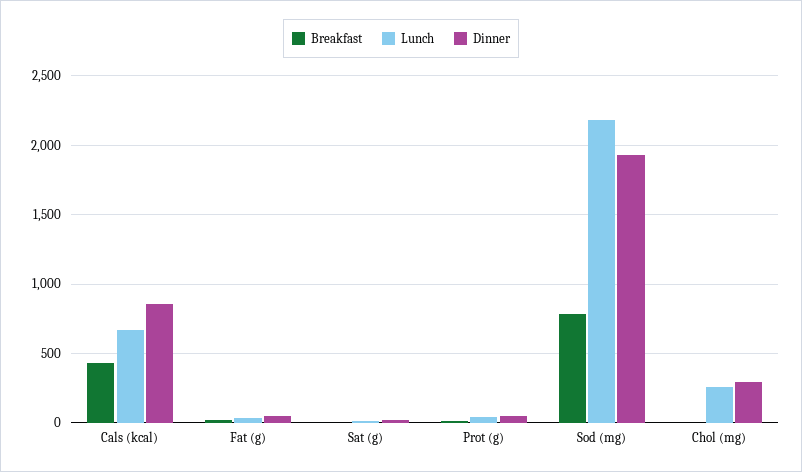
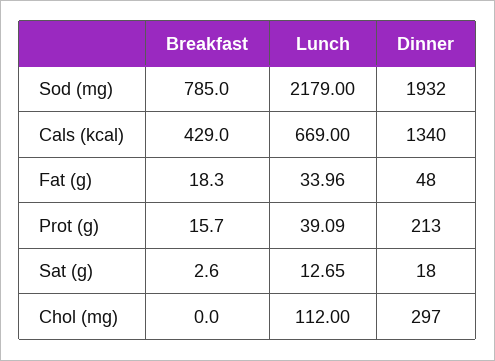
  {
    "Breakfast": {
      "Cals (kcal)": 429,
      "Fat (g)": 18.3,
      "Sat (g)": 2.6,
      "Prot (g)": 15.7,
      "Sod (mg)": 785,
      "Chol (mg)": 0
    },
    "Lunch": {
      "Cals (kcal)": 669,
      "Fat (g)": 33.96,
      "Sat (g)": 12.65,
      "Prot (g)": 39.09,
      "Sod (mg)": 2179,
-     "Chol (mg)": 250
+     "Chol (mg)": 112
    },
    "Dinner": {
-     "Cals (kcal)": 850,
+     "Cals (kcal)": 1340,
      "Fat (g)": 48,
      "Sat (g)": 18,
-     "Prot (g)": 50,
+     "Prot (g)": 213,
      "Sod (mg)": 1932,
      "Chol (mg)": 297
    }
  }

